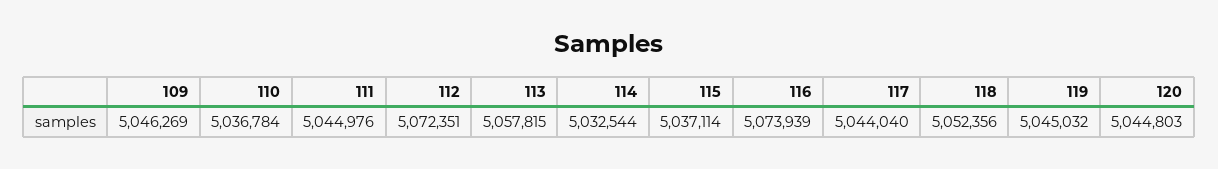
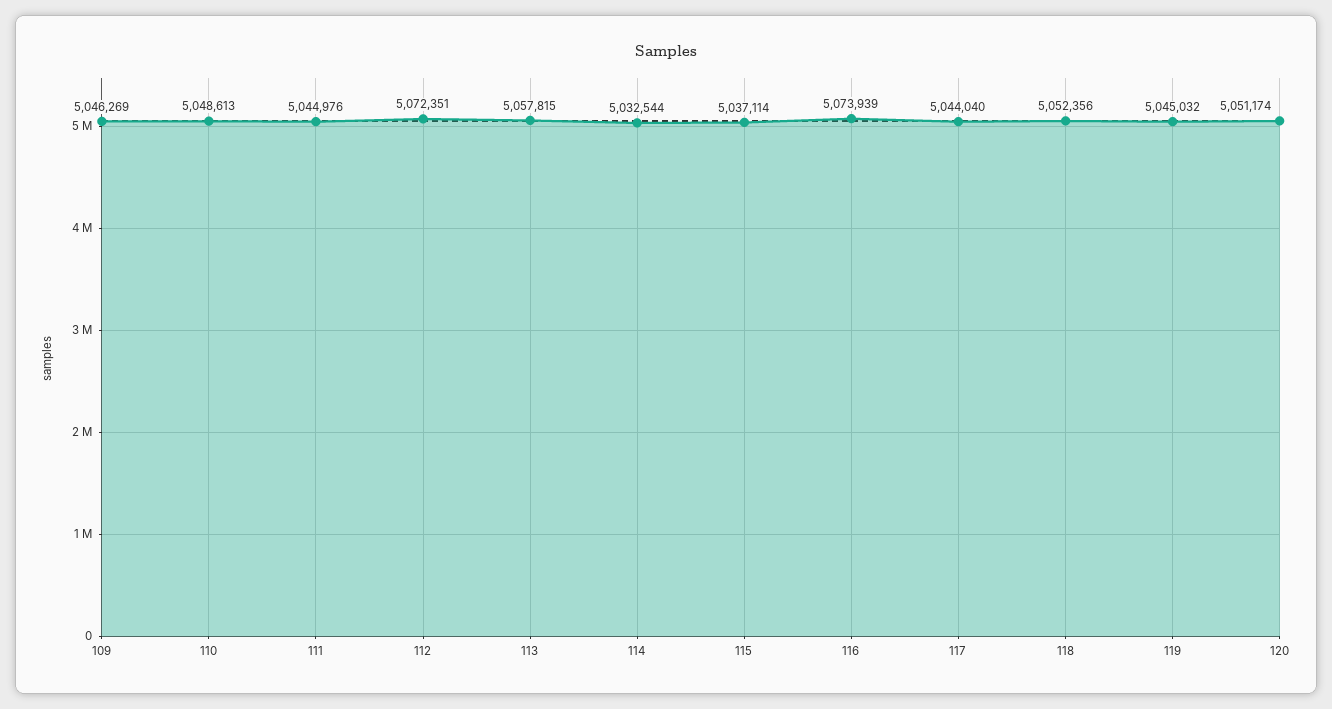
  {
    "109": 5046269,
-   "110": 5036784,
+   "110": 5048613,
    "111": 5044976,
    "112": 5072351,
    "113": 5057815,
    "114": 5032544,
    "115": 5037114,
    "116": 5073939,
    "117": 5044040,
    "118": 5052356,
    "119": 5045032,
-   "120": 5044803
+   "120": 5051174
  }

